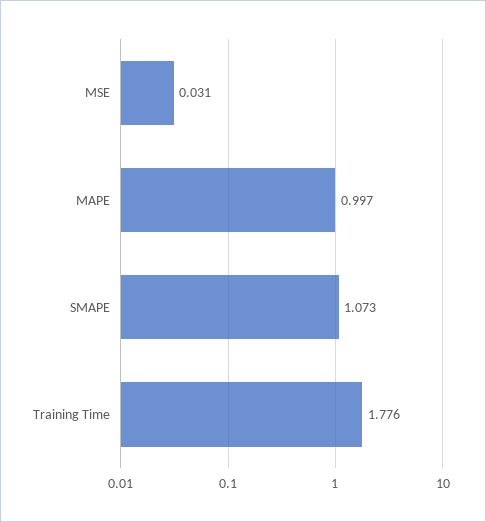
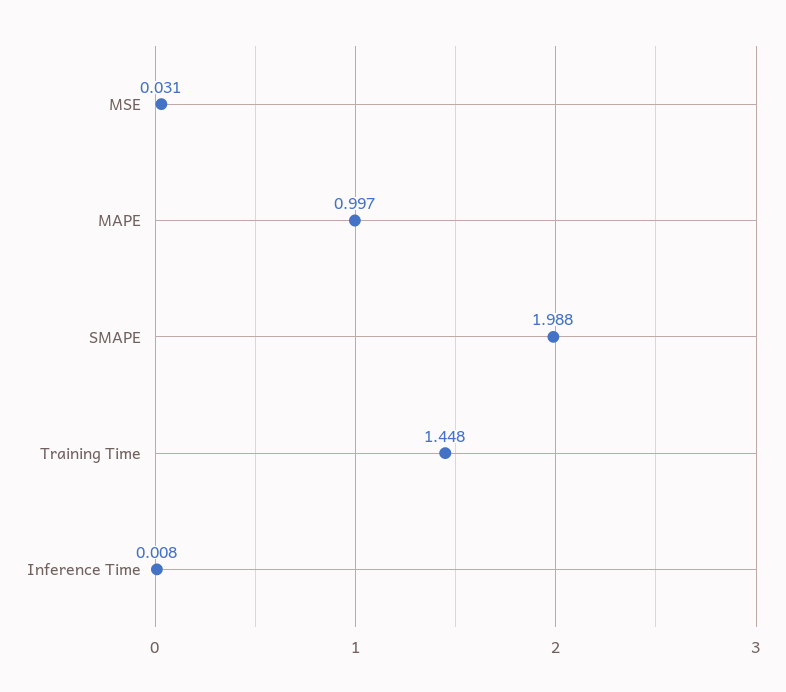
  {
    "MSE": 0.031,
    "MAPE": 0.997,
-   "SMAPE": 1.073,
+   "SMAPE": 1.988,
-   "Training Time": 1.776
+   "Training Time": 1.448,
+   "Inference Time": 0.008
  }

